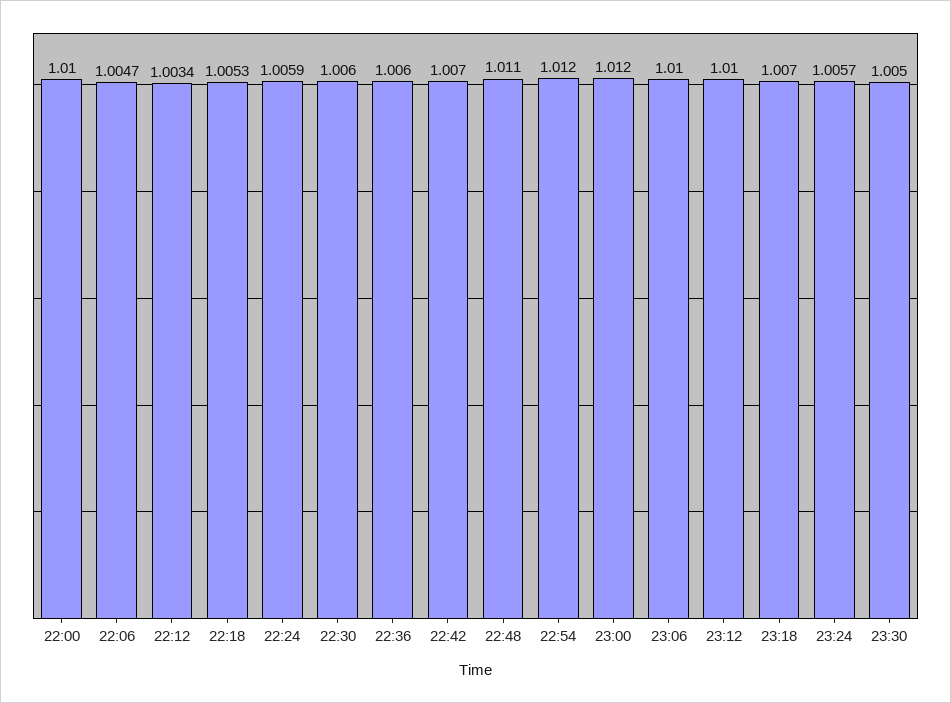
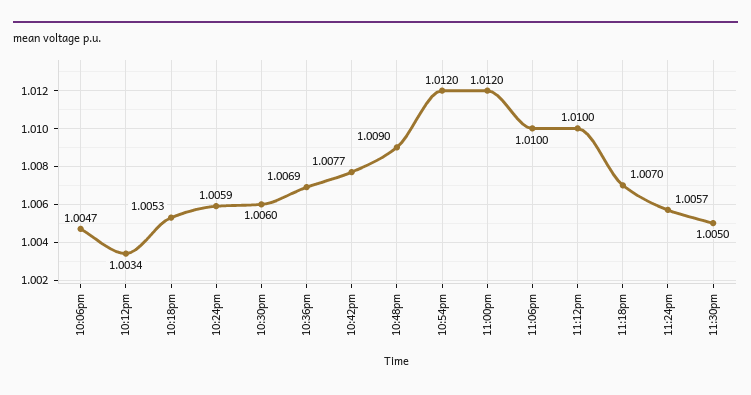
  {
-   "22:00": 1.01,
    "22:06": 1.0047,
    "22:12": 1.0034,
    "22:18": 1.0053,
    "22:24": 1.0059,
    "22:30": 1.006,
-   "22:36": 1.006,
+   "22:36": 1.0069,
-   "22:42": 1.007,
+   "22:42": 1.0077,
-   "22:48": 1.011,
+   "22:48": 1.009,
    "22:54": 1.012,
    "23:00": 1.012,
    "23:06": 1.01,
    "23:12": 1.01,
    "23:18": 1.007,
    "23:24": 1.0057,
    "23:30": 1.005
  }

